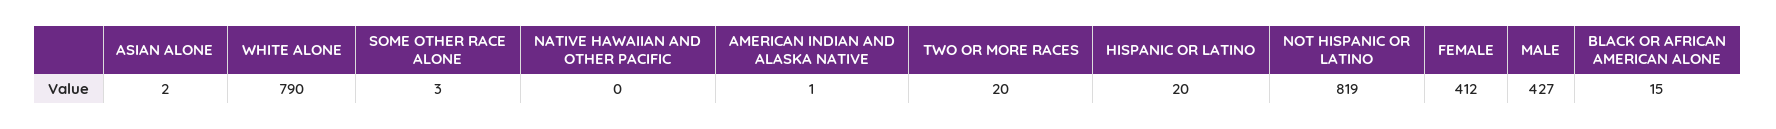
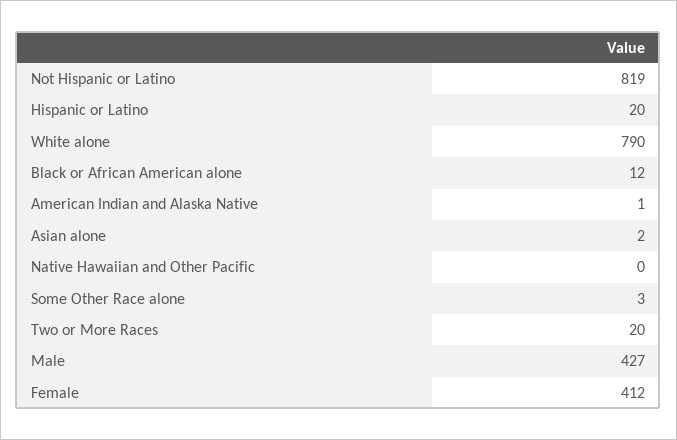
  {
    "ASIAN ALONE": 2,
    "WHITE ALONE": 790,
    "SOME OTHER RACE ALONE": 3,
    "NATIVE HAWAIIAN AND OTHER PACIFIC": 0,
    "AMERICAN INDIAN AND ALASKA NATIVE": 1,
    "TWO OR MORE RACES": 20,
    "HISPANIC OR LATINO": 20,
    "NOT HISPANIC OR LATINO": 819,
    "FEMALE": 412,
    "MALE": 427,
-   "BLACK OR AFRICAN AMERICAN ALONE": 15
+   "BLACK OR AFRICAN AMERICAN ALONE": 12
  }

